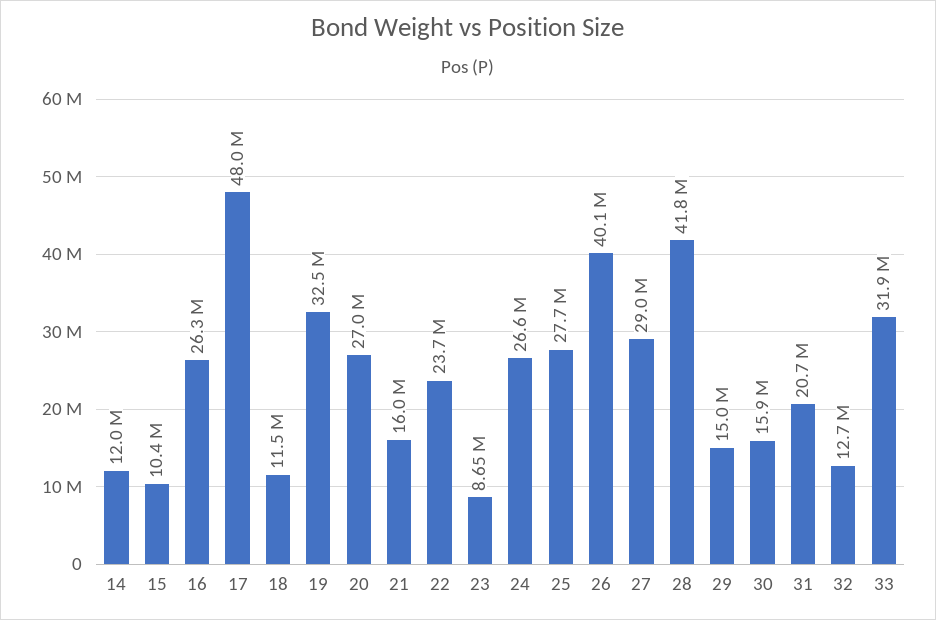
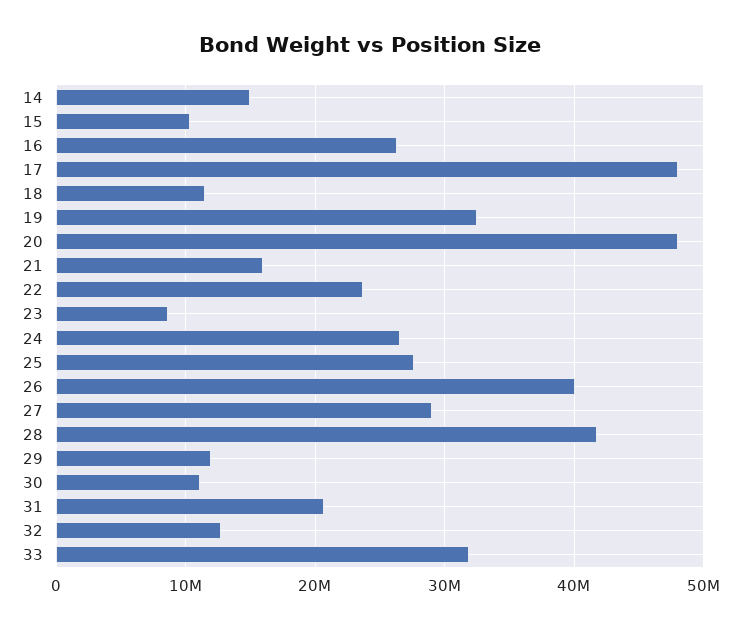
  {
-   "14": 12000000,
+   "14": 15000000,
    "15": 10400000,
    "16": 26300000,
    "17": 48000000,
    "18": 11500000,
    "19": 32500000,
-   "20": 27000000,
+   "20": 48000000,
    "21": 16000000,
    "22": 23700000,
    "23": 8650000,
    "24": 26600000,
    "25": 27700000,
    "26": 40100000,
    "27": 29000000,
    "28": 41800000,
-   "29": 15000000,
+   "29": 12000000,
-   "30": 15900000,
+   "30": 11000000,
    "31": 20700000,
    "32": 12700000,
    "33": 31900000
  }

